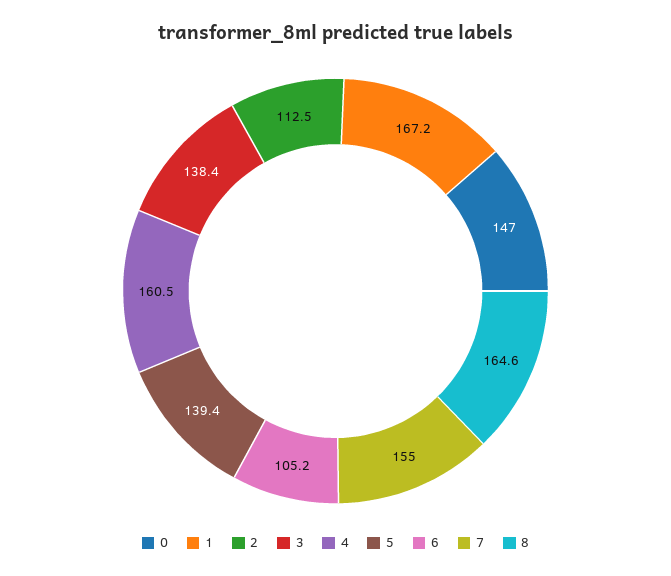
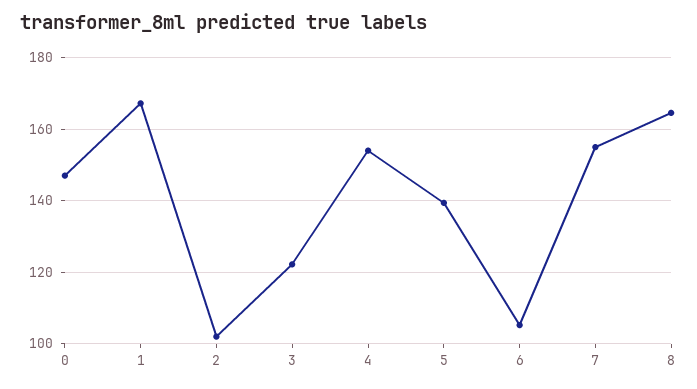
  {
    "0": 147,
    "1": 167.2,
-   "2": 112.5,
+   "2": 102,
-   "3": 138.4,
+   "3": 122,
-   "4": 160.5,
+   "4": 154,
    "5": 139.4,
    "6": 105.2,
    "7": 155,
    "8": 164.6
  }

